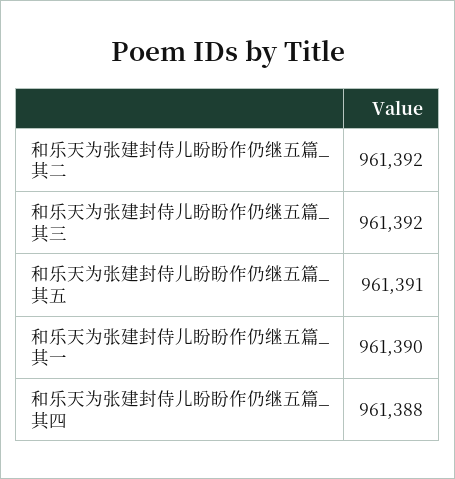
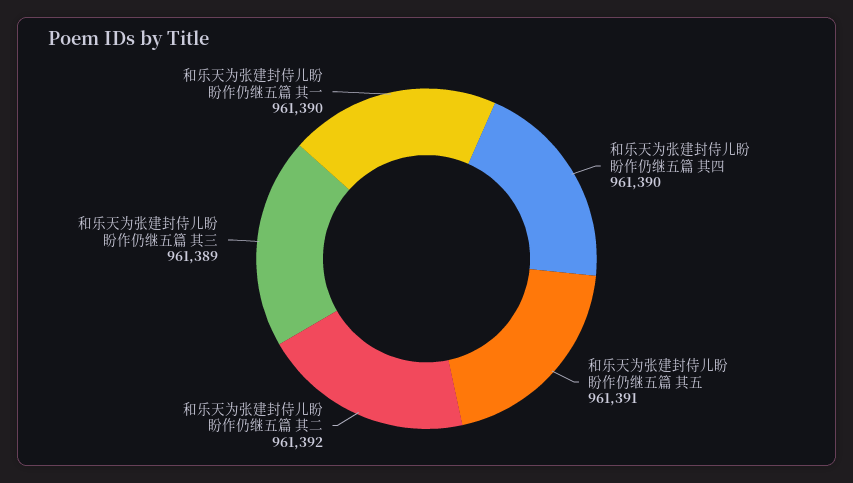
  {
    "和乐天为张建封侍儿盼盼作仍继五篇_其二": 961392,
-   "和乐天为张建封侍儿盼盼作仍继五篇_其三": 961392,
+   "和乐天为张建封侍儿盼盼作仍继五篇_其三": 961389,
    "和乐天为张建封侍儿盼盼作仍继五篇_其五": 961391,
    "和乐天为张建封侍儿盼盼作仍继五篇_其一": 961390,
-   "和乐天为张建封侍儿盼盼作仍继五篇_其四": 961388
+   "和乐天为张建封侍儿盼盼作仍继五篇_其四": 961390
  }

